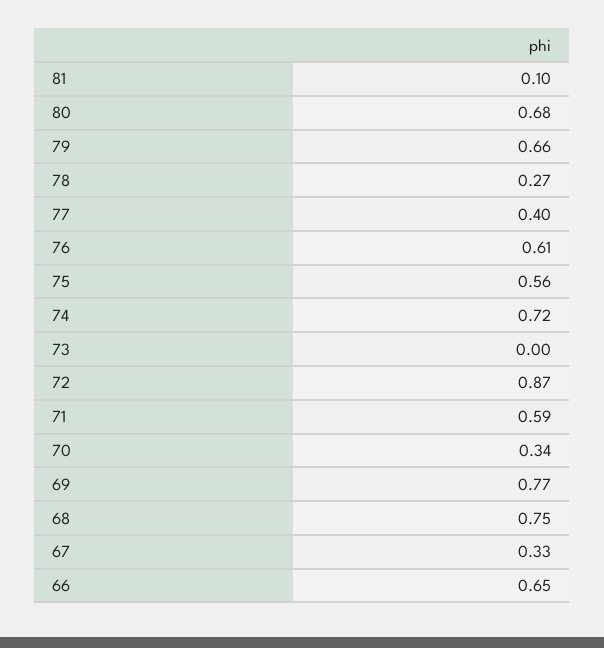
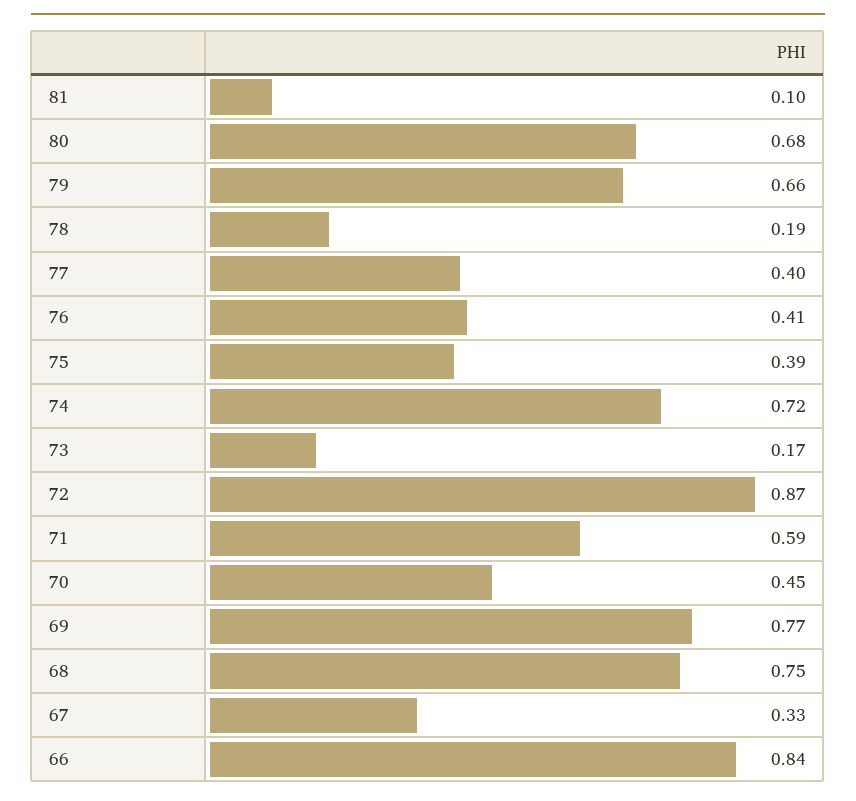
  {
    "81": 0.1,
    "80": 0.68,
    "79": 0.66,
-   "78": 0.27,
+   "78": 0.19,
    "77": 0.4,
-   "76": 0.61,
+   "76": 0.41,
-   "75": 0.56,
+   "75": 0.39,
    "74": 0.72,
-   "73": 0,
+   "73": 0.17,
    "72": 0.87,
    "71": 0.59,
-   "70": 0.34,
+   "70": 0.45,
    "69": 0.77,
    "68": 0.75,
    "67": 0.33,
-   "66": 0.65
+   "66": 0.84
  }

